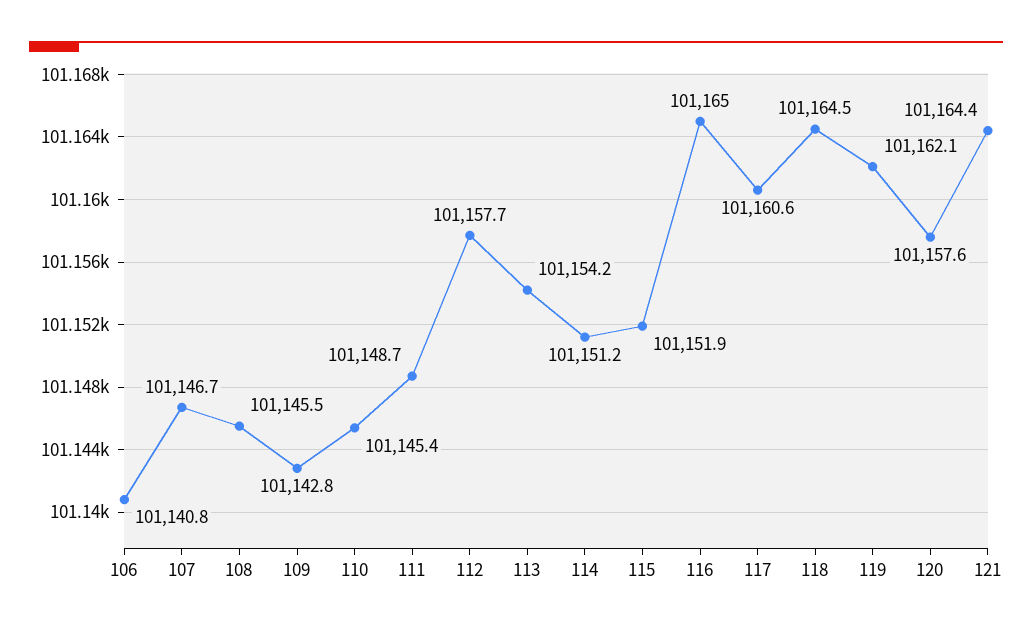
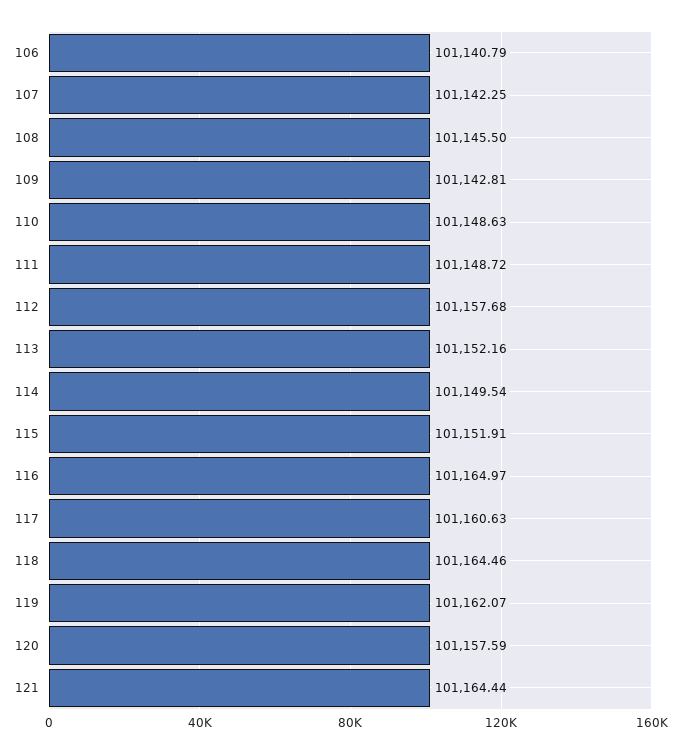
  {
    "106": 101140.79,
-   "107": 101146.7,
+   "107": 101142.25,
    "108": 101145.5,
    "109": 101142.81,
-   "110": 101145.4,
+   "110": 101148.63,
    "111": 101148.72,
    "112": 101157.68,
-   "113": 101154.2,
+   "113": 101152.16,
-   "114": 101151.2,
+   "114": 101149.54,
    "115": 101151.91,
    "116": 101164.97,
    "117": 101160.63,
    "118": 101164.46,
    "119": 101162.07,
    "120": 101157.59,
    "121": 101164.44
  }

